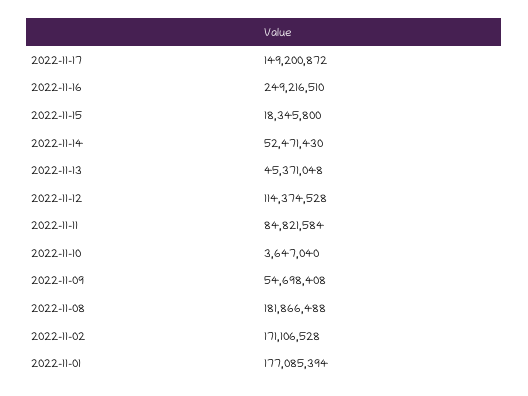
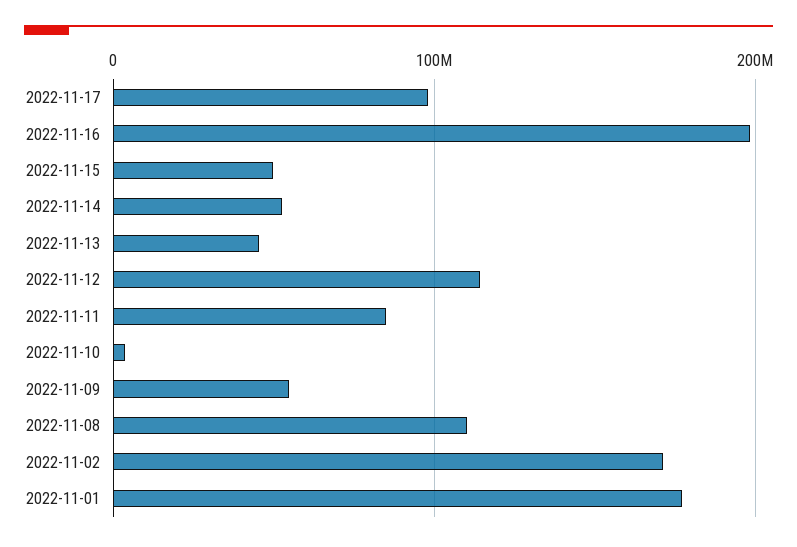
  {
-   "2022-11-17": 149200872,
+   "2022-11-17": 100000000,
-   "2022-11-16": 249216510,
+   "2022-11-16": 200000000,
-   "2022-11-15": 18345800,
+   "2022-11-15": 50000000,
    "2022-11-14": 52471430,
    "2022-11-13": 45371048,
    "2022-11-12": 114374528,
    "2022-11-11": 84821584,
    "2022-11-10": 3647040,
    "2022-11-09": 54698408,
-   "2022-11-08": 181866488,
+   "2022-11-08": 110000000,
    "2022-11-02": 171106528,
    "2022-11-01": 177085394
  }

